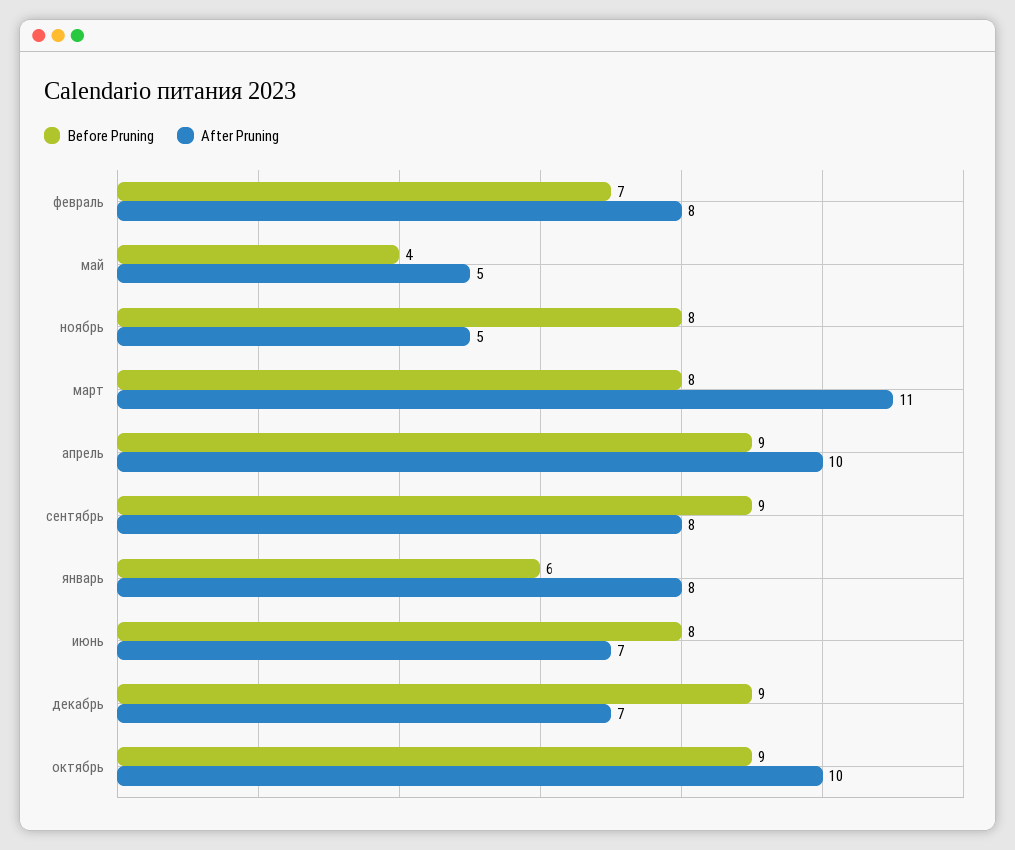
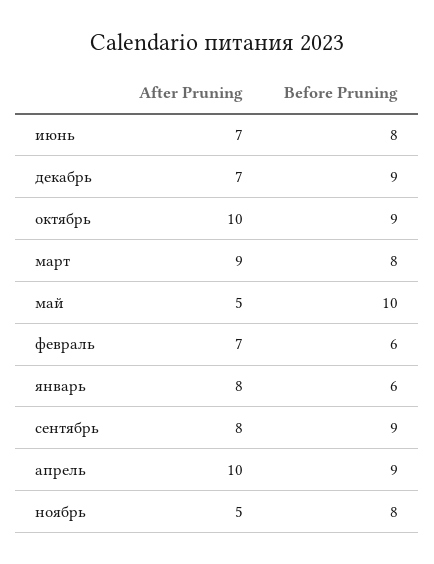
  {
    "Before Pruning": {
-     "февраль": 7,
+     "февраль": 6,
-     "май": 4,
+     "май": 10,
      "ноябрь": 8,
      "март": 8,
      "апрель": 9,
      "сентябрь": 9,
      "январь": 6,
      "июнь": 8,
      "декабрь": 9,
      "октябрь": 9
    },
    "After Pruning": {
-     "февраль": 8,
+     "февраль": 7,
      "май": 5,
      "ноябрь": 5,
-     "март": 11,
+     "март": 9,
      "апрель": 10,
      "сентябрь": 8,
      "январь": 8,
      "июнь": 7,
      "декабрь": 7,
      "октябрь": 10
    }
  }

